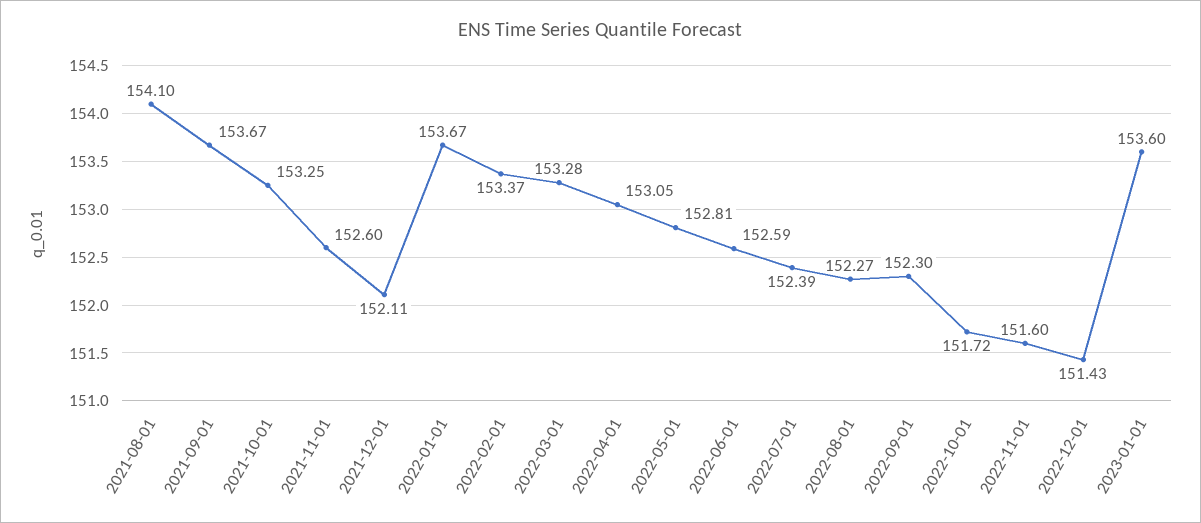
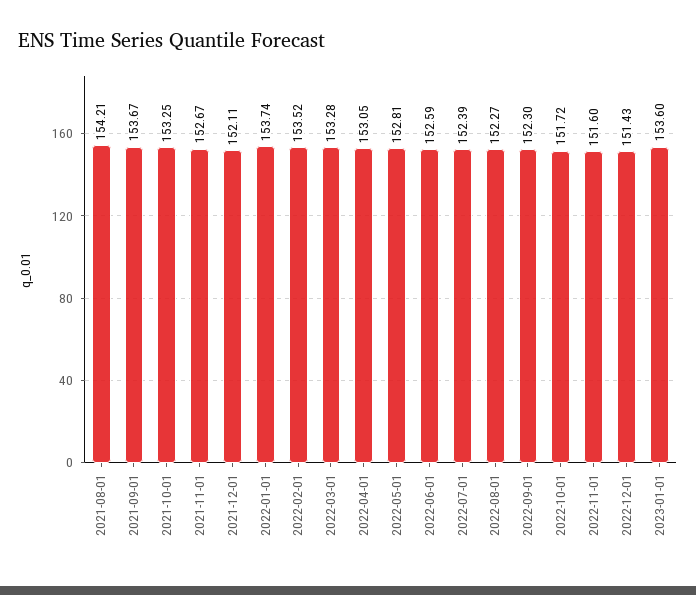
  {
-   "2021-08-01": 154.1,
+   "2021-08-01": 154.21,
    "2021-09-01": 153.67,
    "2021-10-01": 153.25,
-   "2021-11-01": 152.6,
+   "2021-11-01": 152.67,
    "2021-12-01": 152.11,
-   "2022-01-01": 153.67,
+   "2022-01-01": 153.74,
-   "2022-02-01": 153.37,
+   "2022-02-01": 153.52,
    "2022-03-01": 153.28,
    "2022-04-01": 153.05,
    "2022-05-01": 152.81,
    "2022-06-01": 152.59,
    "2022-07-01": 152.39,
    "2022-08-01": 152.27,
    "2022-09-01": 152.3,
    "2022-10-01": 151.72,
    "2022-11-01": 151.6,
    "2022-12-01": 151.43,
    "2023-01-01": 153.6
  }

